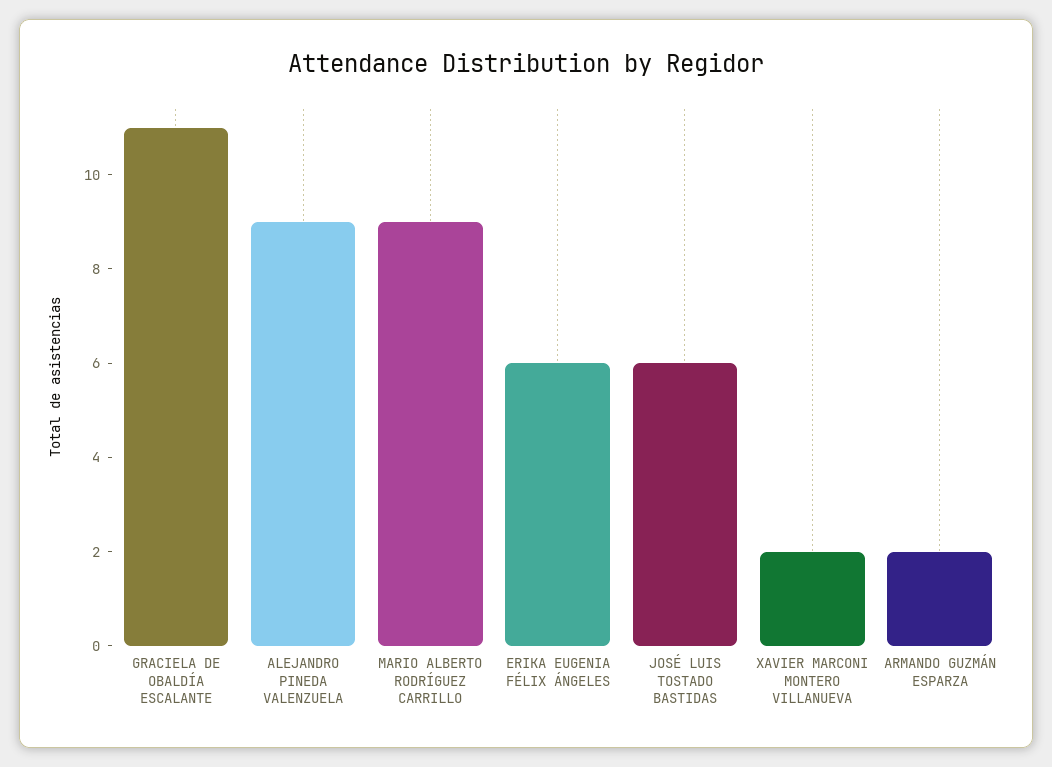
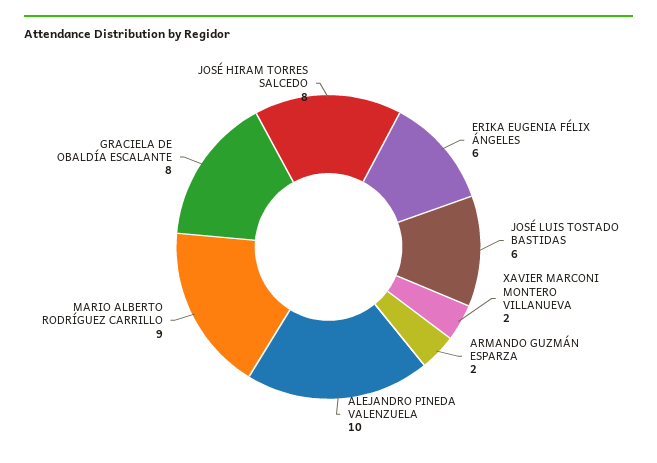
  {
-   "GRACIELA DE OBALDÍA ESCALANTE": 11,
+   "GRACIELA DE OBALDÍA ESCALANTE": 8,
-   "ALEJANDRO PINEDA VALENZUELA": 9,
+   "ALEJANDRO PINEDA VALENZUELA": 10,
    "MARIO ALBERTO RODRÍGUEZ CARRILLO": 9,
    "ERIKA EUGENIA FÉLIX ÁNGELES": 6,
    "JOSÉ LUIS TOSTADO BASTIDAS": 6,
    "XAVIER MARCONI MONTERO VILLANUEVA": 2,
-   "ARMANDO GUZMÁN ESPARZA": 2
+   "ARMANDO GUZMÁN ESPARZA": 2,
+   "JOSÉ HIRAM TORRES SALCEDO": 8
  }

